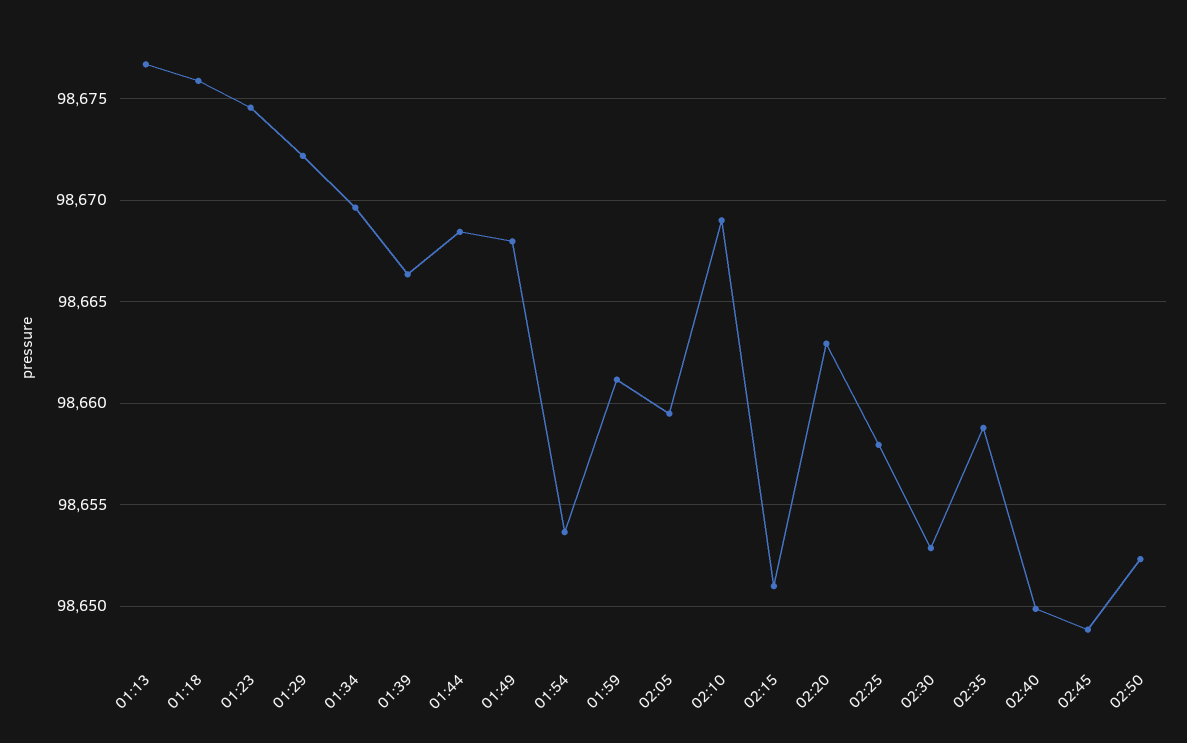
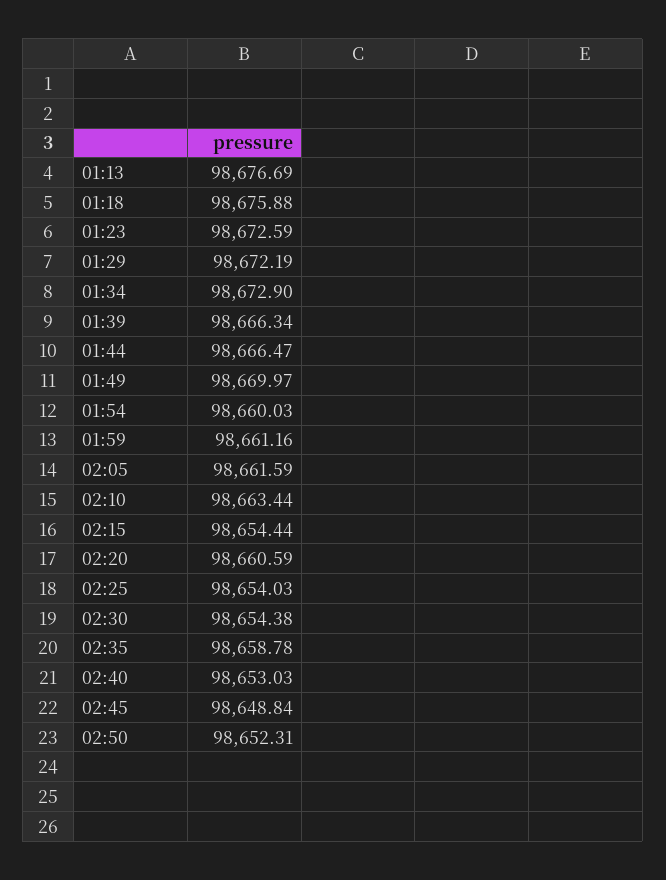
  {
    "01:13": 98676.69,
    "01:18": 98675.88,
-   "01:23": 98674.5,
+   "01:23": 98672.59,
    "01:29": 98672.19,
-   "01:34": 98669.5,
+   "01:34": 98672.9,
    "01:39": 98666.34,
-   "01:44": 98668.5,
+   "01:44": 98666.47,
-   "01:49": 98668,
+   "01:49": 98669.97,
-   "01:54": 98653.5,
+   "01:54": 98660.03,
    "01:59": 98661.16,
-   "02:05": 98659.5,
+   "02:05": 98661.59,
-   "02:10": 98669,
+   "02:10": 98663.44,
-   "02:15": 98651,
+   "02:15": 98654.44,
-   "02:20": 98663,
+   "02:20": 98660.59,
-   "02:25": 98658,
+   "02:25": 98654.03,
-   "02:30": 98653,
+   "02:30": 98654.38,
    "02:35": 98658.78,
-   "02:40": 98650,
+   "02:40": 98653.03,
    "02:45": 98648.84,
    "02:50": 98652.31
  }

